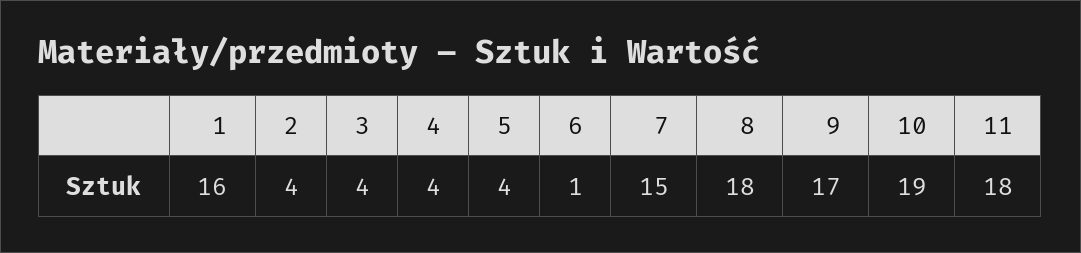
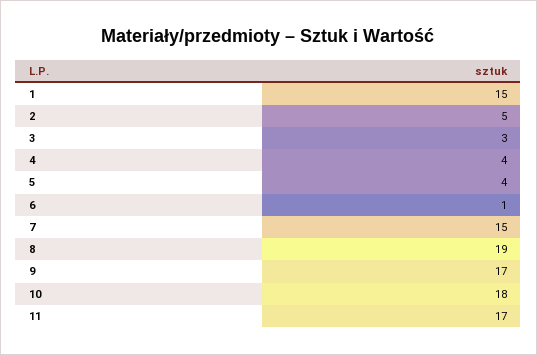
  {
-   "1": 16,
+   "1": 15,
-   "2": 4,
+   "2": 5,
-   "3": 4,
+   "3": 3,
    "4": 4,
    "5": 4,
    "6": 1,
    "7": 15,
-   "8": 18,
+   "8": 19,
    "9": 17,
-   "10": 19,
+   "10": 18,
-   "11": 18
+   "11": 17
  }

